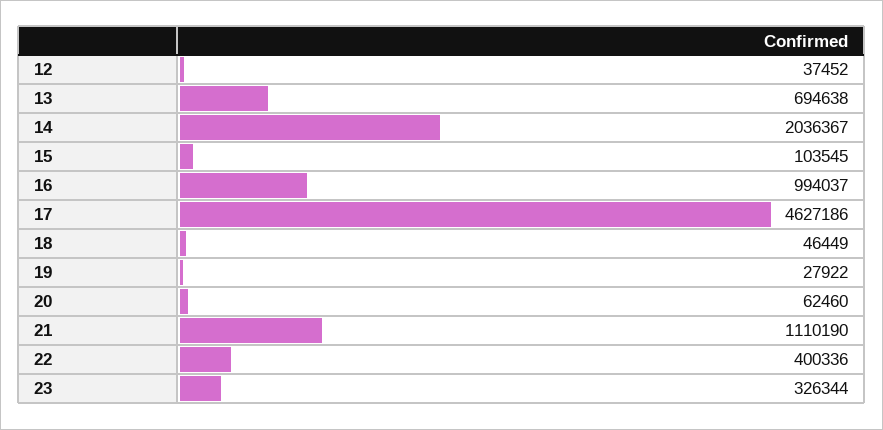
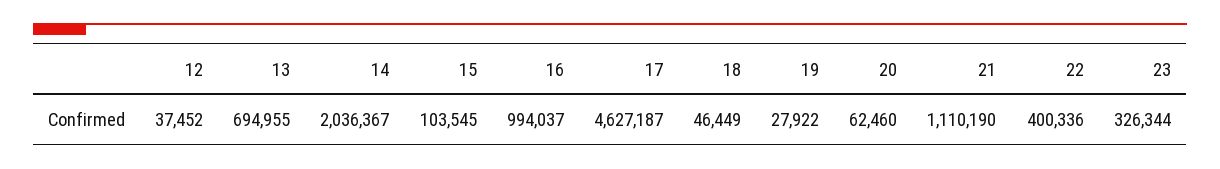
  {
    "12": 37452,
-   "13": 694638,
+   "13": 694955,
    "14": 2036367,
    "15": 103545,
    "16": 994037,
-   "17": 4627186,
+   "17": 4627187,
    "18": 46449,
    "19": 27922,
    "20": 62460,
    "21": 1110190,
    "22": 400336,
    "23": 326344
  }

